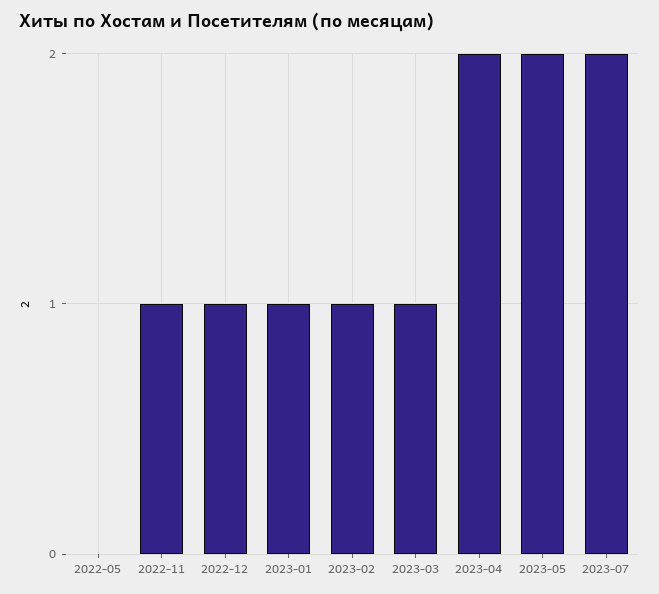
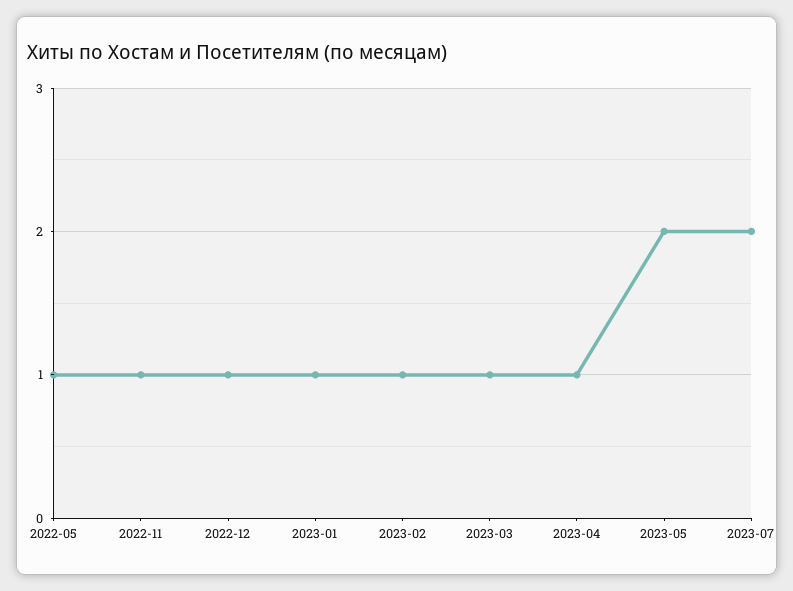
  {
-   "2022-05": 0,
+   "2022-05": 1,
    "2022-11": 1,
    "2022-12": 1,
    "2023-01": 1,
    "2023-02": 1,
    "2023-03": 1,
-   "2023-04": 2,
+   "2023-04": 1,
    "2023-05": 2,
    "2023-07": 2
  }

